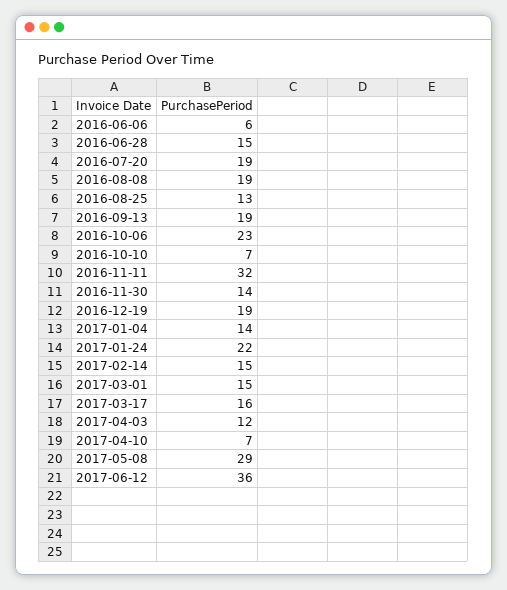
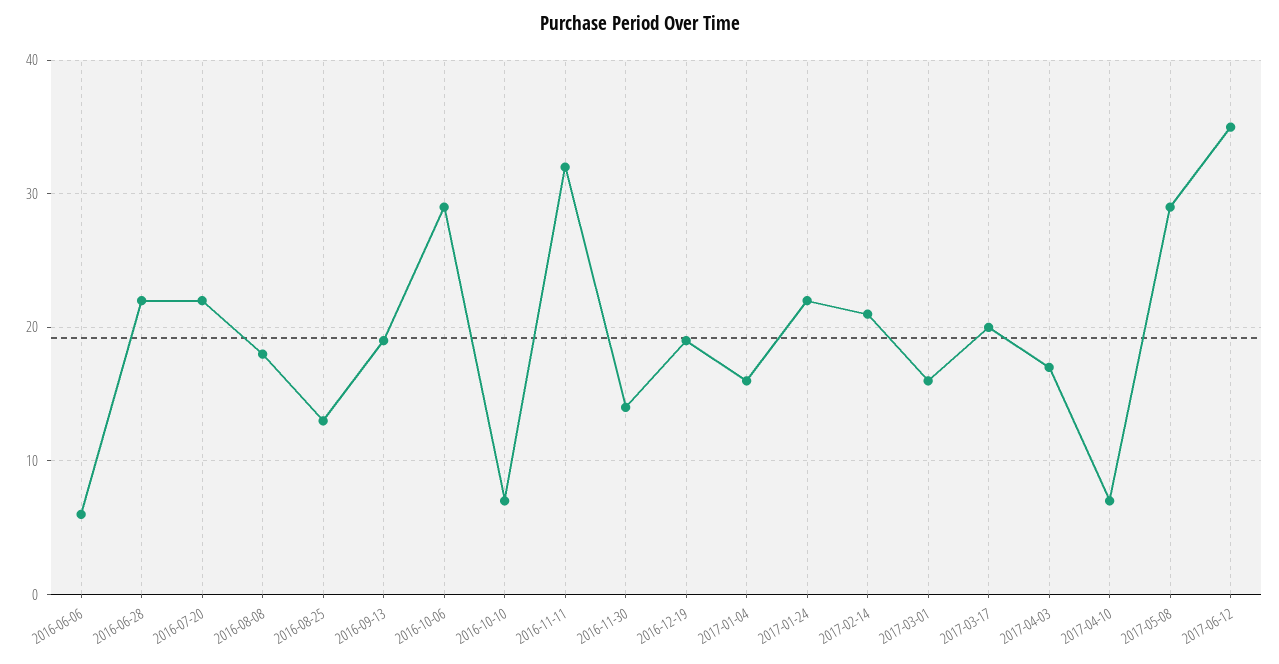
  {
    "2016-06-06": 6,
-   "2016-06-28": 15,
+   "2016-06-28": 22,
-   "2016-07-20": 19,
+   "2016-07-20": 22,
-   "2016-08-08": 19,
+   "2016-08-08": 18,
    "2016-08-25": 13,
    "2016-09-13": 19,
-   "2016-10-06": 23,
+   "2016-10-06": 29,
    "2016-10-10": 7,
    "2016-11-11": 32,
    "2016-11-30": 14,
    "2016-12-19": 19,
-   "2017-01-04": 14,
+   "2017-01-04": 16,
    "2017-01-24": 22,
-   "2017-02-14": 15,
+   "2017-02-14": 21,
-   "2017-03-01": 15,
+   "2017-03-01": 16,
-   "2017-03-17": 16,
+   "2017-03-17": 20,
-   "2017-04-03": 12,
+   "2017-04-03": 17,
    "2017-04-10": 7,
    "2017-05-08": 29,
-   "2017-06-12": 36
+   "2017-06-12": 35
  }

